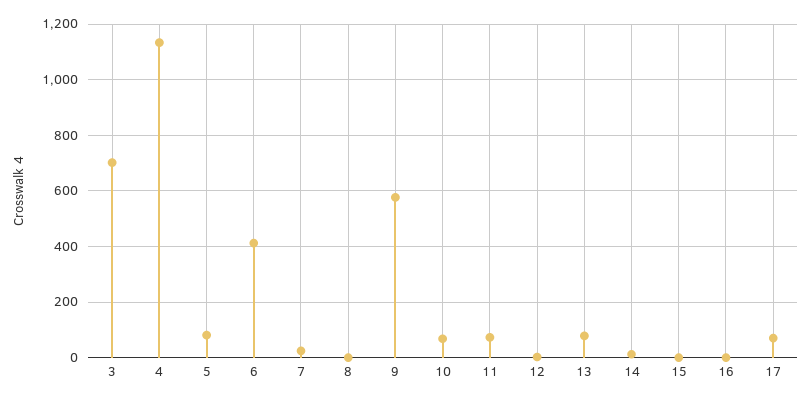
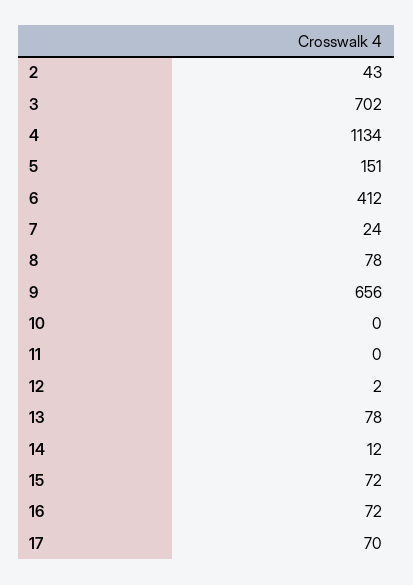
  {
    "3": 702,
    "4": 1134,
-   "5": 75,
+   "5": 151,
    "6": 412,
    "7": 24,
-   "8": 0,
+   "8": 78,
-   "9": 575,
+   "9": 656,
-   "10": 75,
+   "10": 0,
-   "11": 75,
+   "11": 0,
    "12": 2,
    "13": 78,
    "14": 12,
-   "15": 0,
+   "15": 72,
-   "16": 0,
+   "16": 72,
-   "17": 70
+   "17": 70,
+   "2": 43
  }

